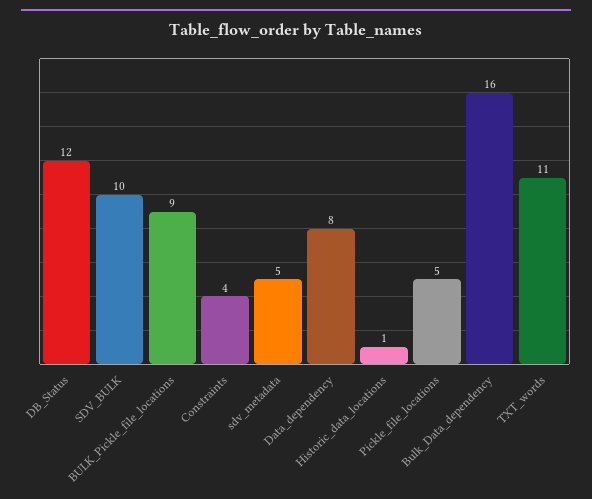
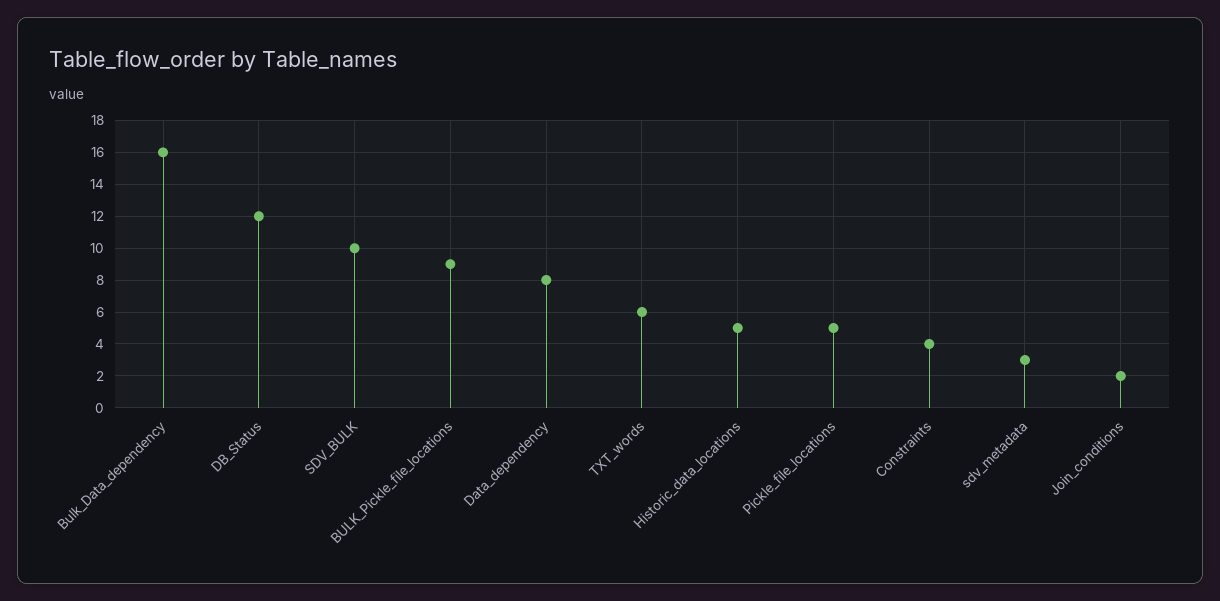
  {
    "DB_Status": 12,
    "SDV_BULK": 10,
    "BULK_Pickle_file_locations": 9,
    "Constraints": 4,
-   "sdv_metadata": 5,
+   "sdv_metadata": 3,
    "Data_dependency": 8,
-   "Historic_data_locations": 1,
+   "Historic_data_locations": 5,
    "Pickle_file_locations": 5,
    "Bulk_Data_dependency": 16,
-   "TXT_words": 11
+   "TXT_words": 6,
+   "Join_conditions": 2
  }

